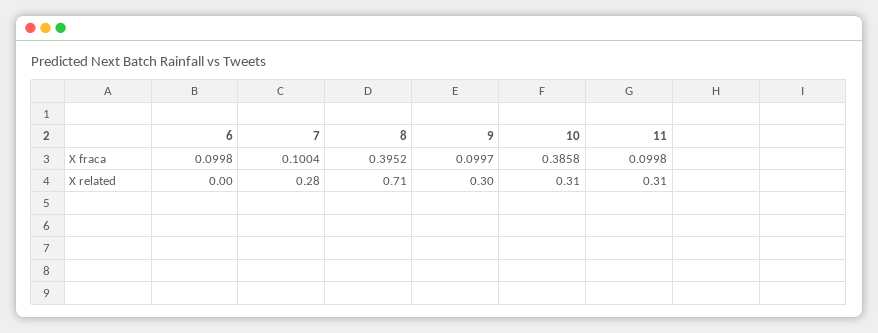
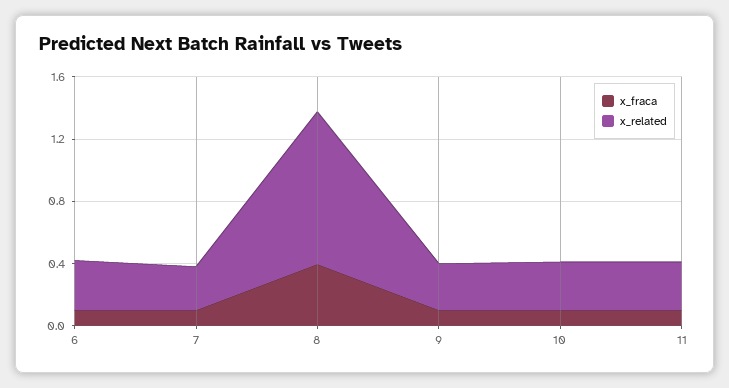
  {
    "X fraca": {
      "6": 0.0998,
      "7": 0.1004,
      "8": 0.3952,
      "9": 0.0997,
-     "10": 0.3858,
+     "10": 0.1,
      "11": 0.0998
    },
    "X related": {
-     "6": 0,
+     "6": 0.3,
      "7": 0.28,
-     "8": 0.71,
+     "8": 1,
      "9": 0.3,
      "10": 0.31,
      "11": 0.31
    }
  }

